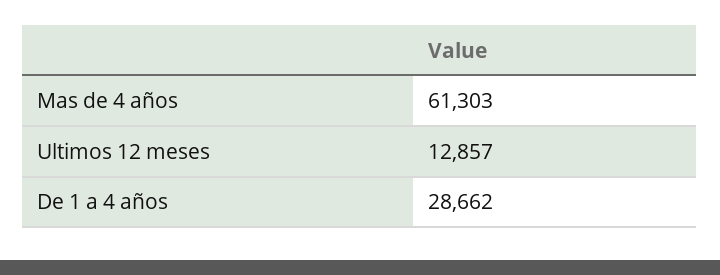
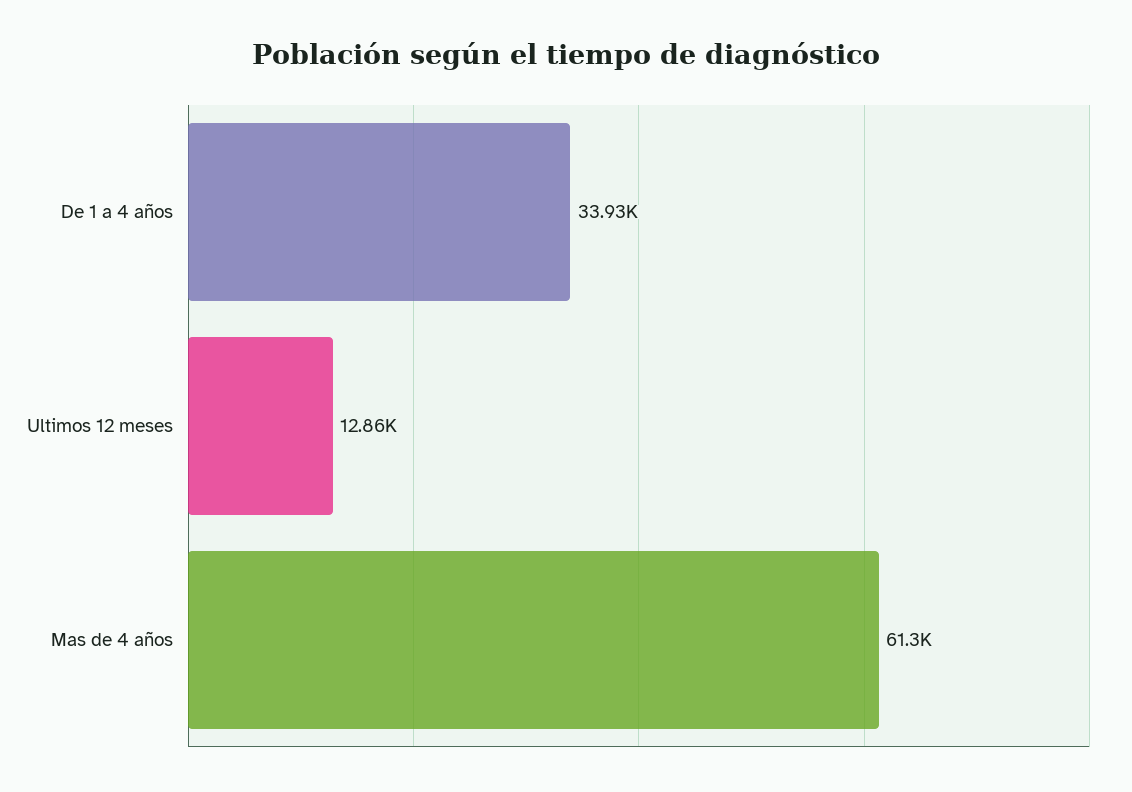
  {
    "Mas de 4 años": 61303,
    "Ultimos 12 meses": 12857,
-   "De 1 a 4 años": 28662
+   "De 1 a 4 años": 33930
  }

